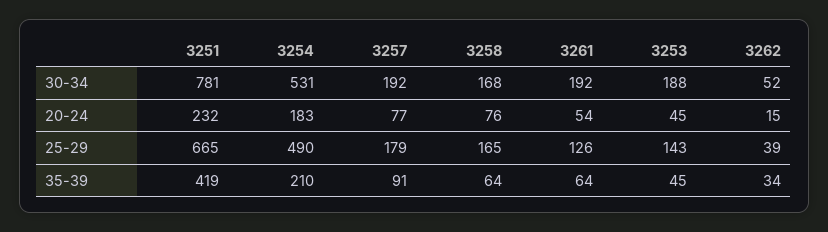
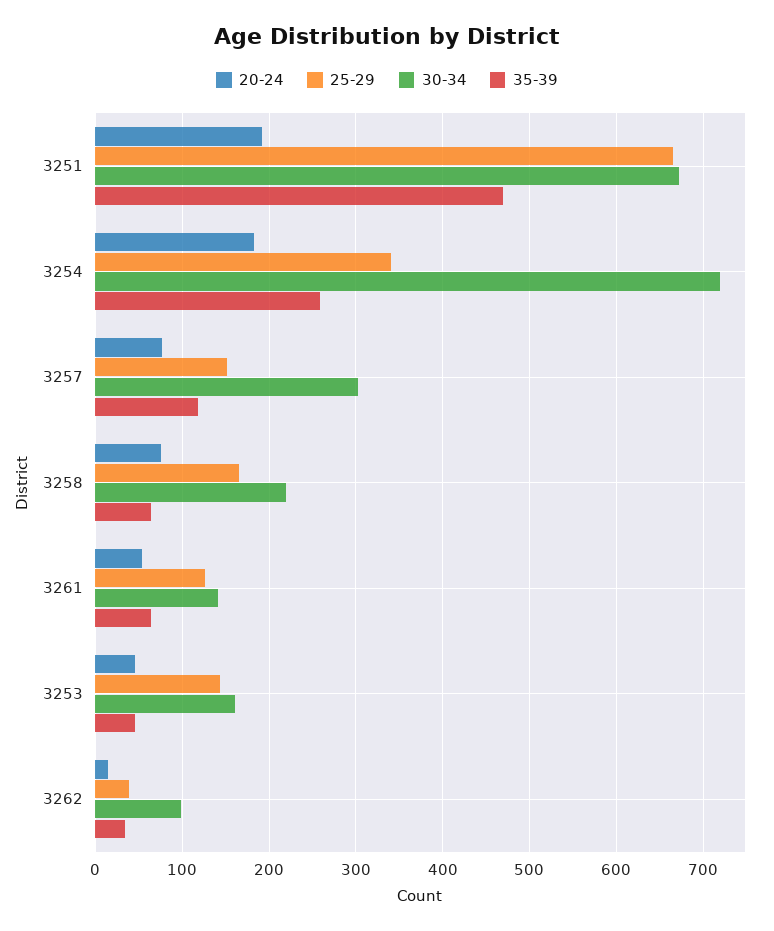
  {
    "30-34": {
-     "3251": 781,
+     "3251": 670,
-     "3254": 531,
+     "3254": 720,
-     "3257": 192,
+     "3257": 300,
-     "3258": 168,
+     "3258": 220,
-     "3261": 192,
+     "3261": 140,
-     "3253": 188,
+     "3253": 160,
-     "3262": 52
+     "3262": 100
    },
    "20-24": {
-     "3251": 232,
+     "3251": 190,
      "3254": 183,
      "3257": 77,
      "3258": 76,
      "3261": 54,
      "3253": 45,
      "3262": 15
    },
    "25-29": {
      "3251": 665,
-     "3254": 490,
+     "3254": 340,
-     "3257": 179,
+     "3257": 150,
      "3258": 165,
      "3261": 126,
      "3253": 143,
      "3262": 39
    },
    "35-39": {
-     "3251": 419,
+     "3251": 470,
-     "3254": 210,
+     "3254": 260,
-     "3257": 91,
+     "3257": 120,
      "3258": 64,
      "3261": 64,
      "3253": 45,
      "3262": 34
    }
  }

